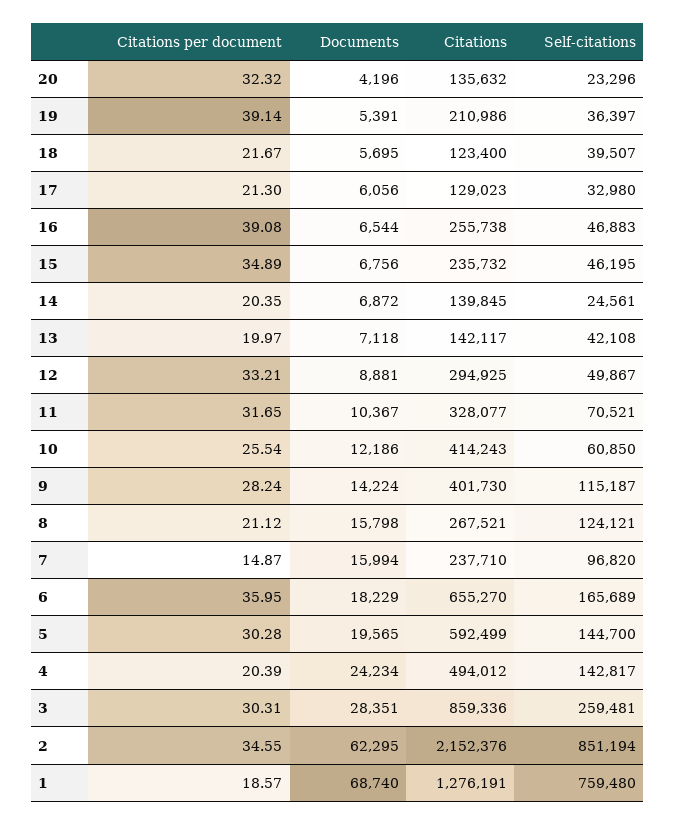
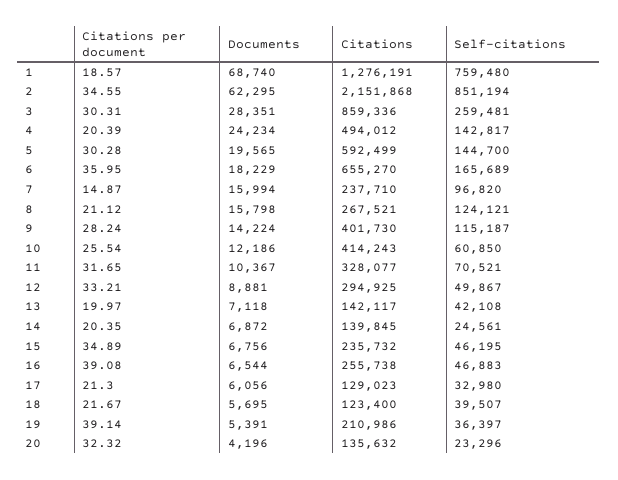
  {
    "Citations per document": {
      "20": 32.32,
      "19": 39.14,
      "18": 21.67,
      "17": 21.3,
      "16": 39.08,
      "15": 34.89,
      "14": 20.35,
      "13": 19.97,
      "12": 33.21,
      "11": 31.65,
      "10": 25.54,
      "9": 28.24,
      "8": 21.12,
      "7": 14.87,
      "6": 35.95,
      "5": 30.28,
      "4": 20.39,
      "3": 30.31,
      "2": 34.55,
      "1": 18.57
    },
    "Documents": {
      "20": 4196,
      "19": 5391,
      "18": 5695,
      "17": 6056,
      "16": 6544,
      "15": 6756,
      "14": 6872,
      "13": 7118,
      "12": 8881,
      "11": 10367,
      "10": 12186,
      "9": 14224,
      "8": 15798,
      "7": 15994,
      "6": 18229,
      "5": 19565,
      "4": 24234,
      "3": 28351,
      "2": 62295,
      "1": 68740
    },
    "Citations": {
      "20": 135632,
      "19": 210986,
      "18": 123400,
      "17": 129023,
      "16": 255738,
      "15": 235732,
      "14": 139845,
      "13": 142117,
      "12": 294925,
      "11": 328077,
      "10": 414243,
      "9": 401730,
      "8": 267521,
      "7": 237710,
      "6": 655270,
      "5": 592499,
      "4": 494012,
      "3": 859336,
-     "2": 2152376,
+     "2": 2151868,
      "1": 1276191
    },
    "Self-citations": {
      "20": 23296,
      "19": 36397,
      "18": 39507,
      "17": 32980,
      "16": 46883,
      "15": 46195,
      "14": 24561,
      "13": 42108,
      "12": 49867,
      "11": 70521,
      "10": 60850,
      "9": 115187,
      "8": 124121,
      "7": 96820,
      "6": 165689,
      "5": 144700,
      "4": 142817,
      "3": 259481,
      "2": 851194,
      "1": 759480
    }
  }

